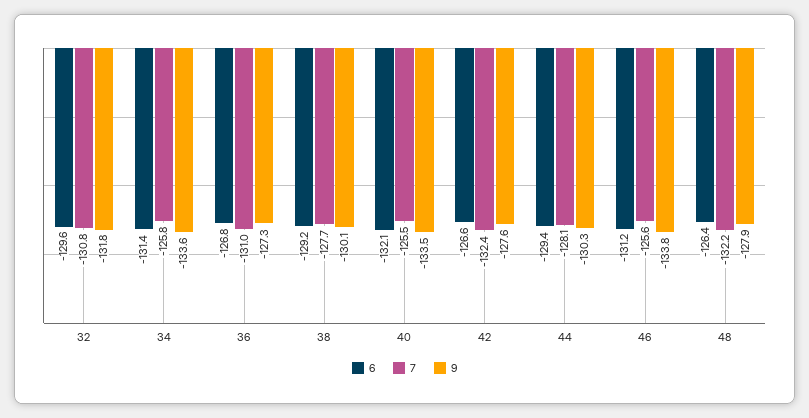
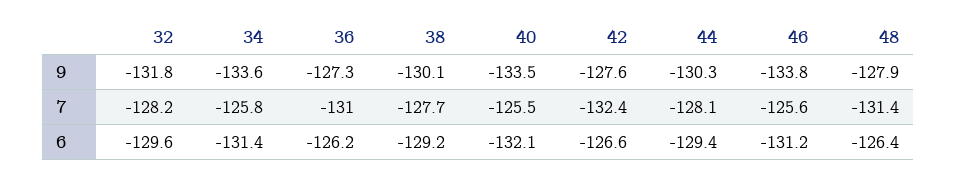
  {
    "6": {
      "32": -129.6,
      "34": -131.4,
-     "36": -126.8,
+     "36": -126.2,
      "38": -129.2,
      "40": -132.1,
      "42": -126.6,
      "44": -129.4,
      "46": -131.2,
      "48": -126.4
    },
    "7": {
-     "32": -130.8,
+     "32": -128.2,
      "34": -125.8,
      "36": -131,
      "38": -127.7,
      "40": -125.5,
      "42": -132.4,
      "44": -128.1,
      "46": -125.6,
-     "48": -132.2
+     "48": -131.4
    },
    "9": {
      "32": -131.8,
      "34": -133.6,
      "36": -127.3,
      "38": -130.1,
      "40": -133.5,
      "42": -127.6,
      "44": -130.3,
      "46": -133.8,
      "48": -127.9
    }
  }

